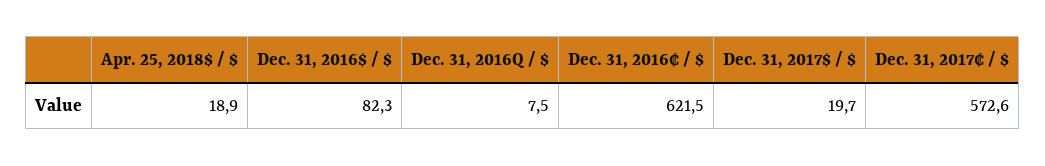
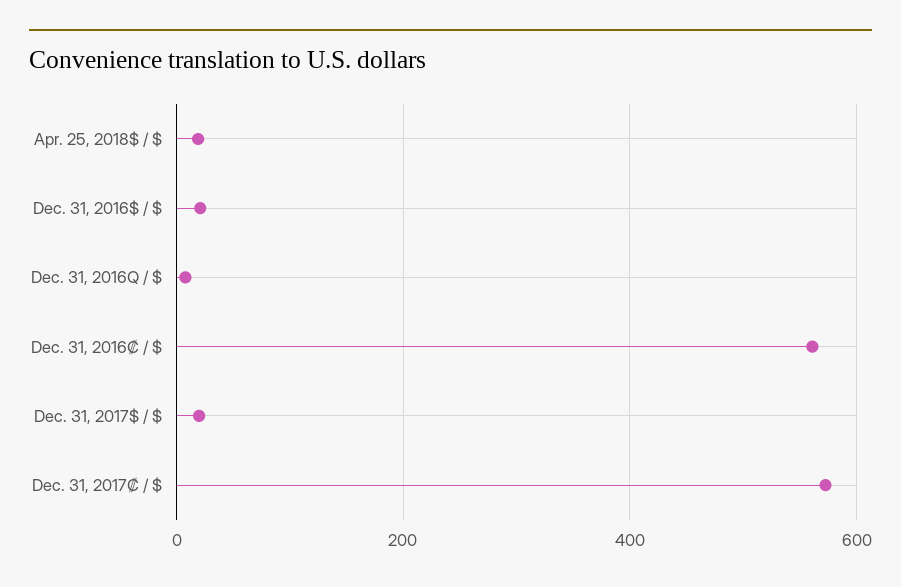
  {
    "Apr. 25, 2018$ / $": 18.9,
-   "Dec. 31, 2016$ / $": 82.3,
+   "Dec. 31, 2016$ / $": 20,
    "Dec. 31, 2016Q / $": 7.5,
-   "Dec. 31, 2016₡ / $": 621.5,
+   "Dec. 31, 2016₡ / $": 560,
    "Dec. 31, 2017$ / $": 19.7,
    "Dec. 31, 2017₡ / $": 572.6
  }

